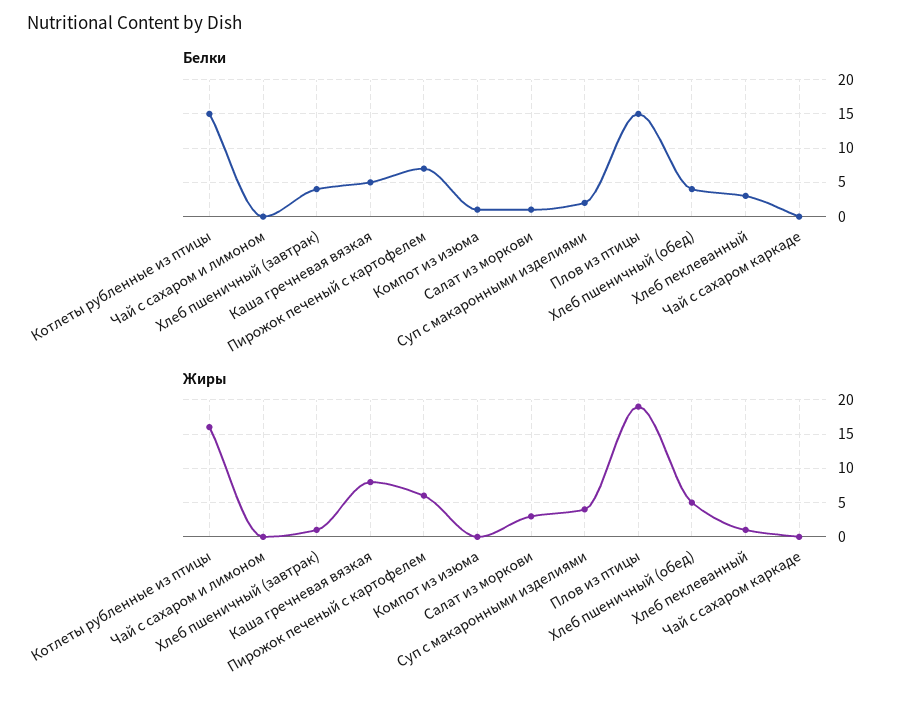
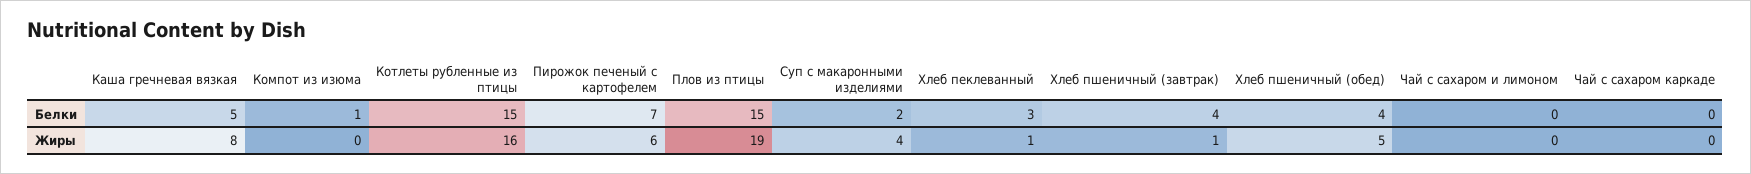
  {
    "Белки": {
      "Котлеты рубленные из птицы": 15,
      "Чай с сахаром и лимоном": 0,
      "Хлеб пшеничный (завтрак)": 4,
      "Каша гречневая вязкая": 5,
      "Пирожок печеный с картофелем": 7,
      "Компот из изюма": 1,
-     "Салат из моркови": 1,
      "Суп с макаронными изделиями": 2,
      "Плов из птицы": 15,
      "Хлеб пшеничный (обед)": 4,
      "Хлеб пеклеванный": 3,
      "Чай с сахаром каркаде": 0
    },
    "Жиры": {
      "Котлеты рубленные из птицы": 16,
      "Чай с сахаром и лимоном": 0,
      "Хлеб пшеничный (завтрак)": 1,
      "Каша гречневая вязкая": 8,
      "Пирожок печеный с картофелем": 6,
      "Компот из изюма": 0,
-     "Салат из моркови": 3,
      "Суп с макаронными изделиями": 4,
      "Плов из птицы": 19,
      "Хлеб пшеничный (обед)": 5,
      "Хлеб пеклеванный": 1,
      "Чай с сахаром каркаде": 0
    }
  }

